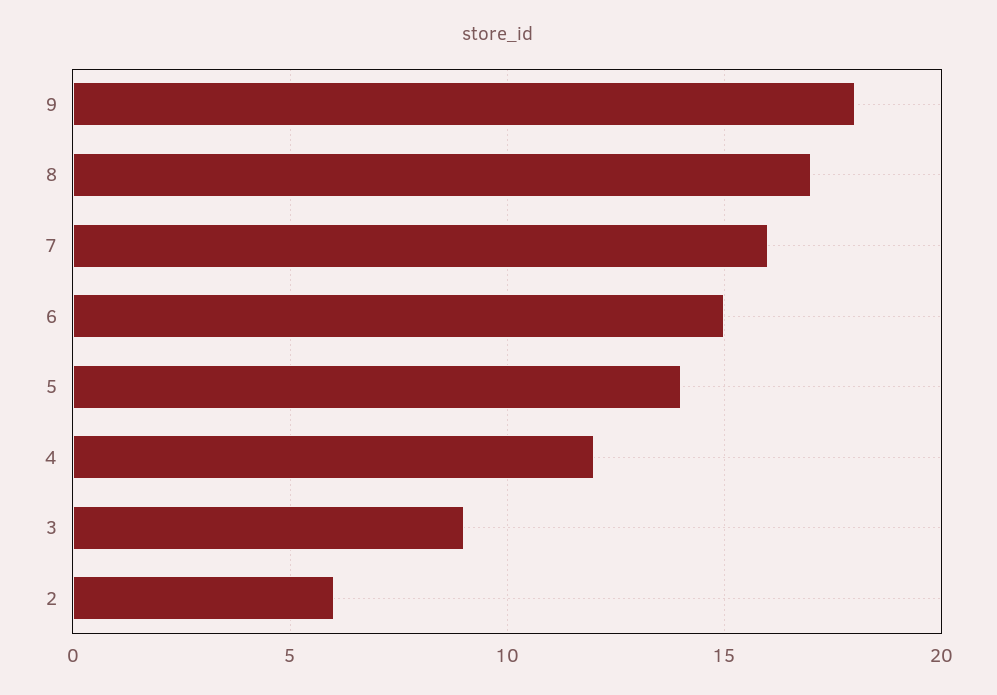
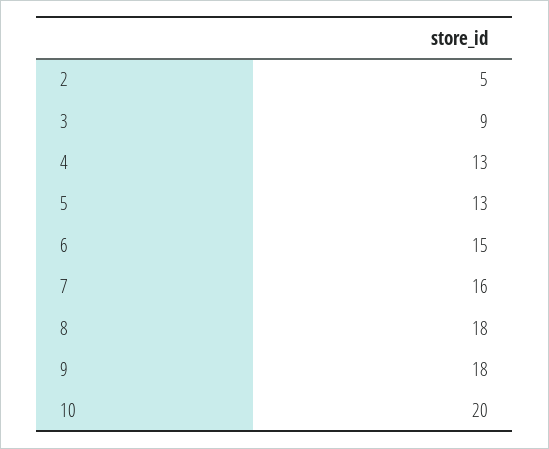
  {
    "9": 18,
-   "8": 17,
+   "8": 18,
    "7": 16,
    "6": 15,
-   "5": 14,
+   "5": 13,
-   "4": 12,
+   "4": 13,
    "3": 9,
-   "2": 6
+   "2": 5,
+   "10": 20
  }

